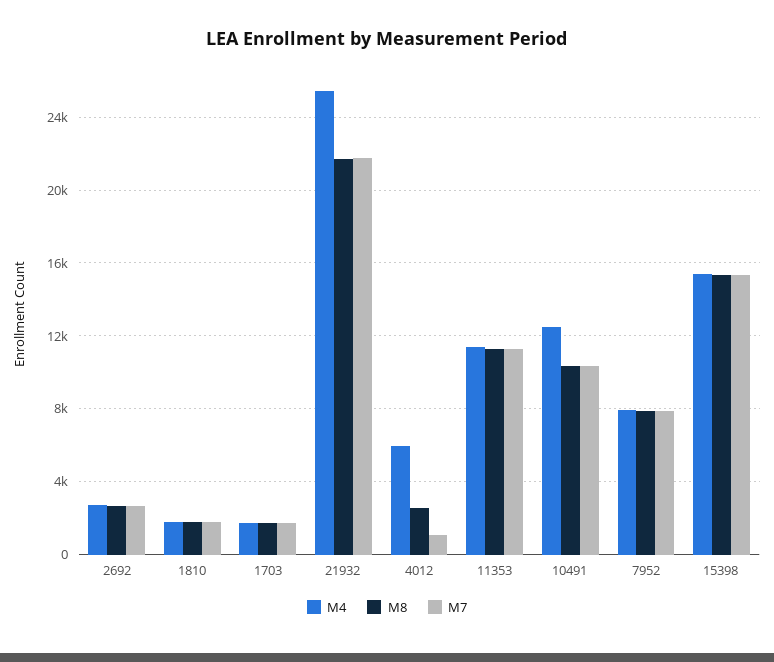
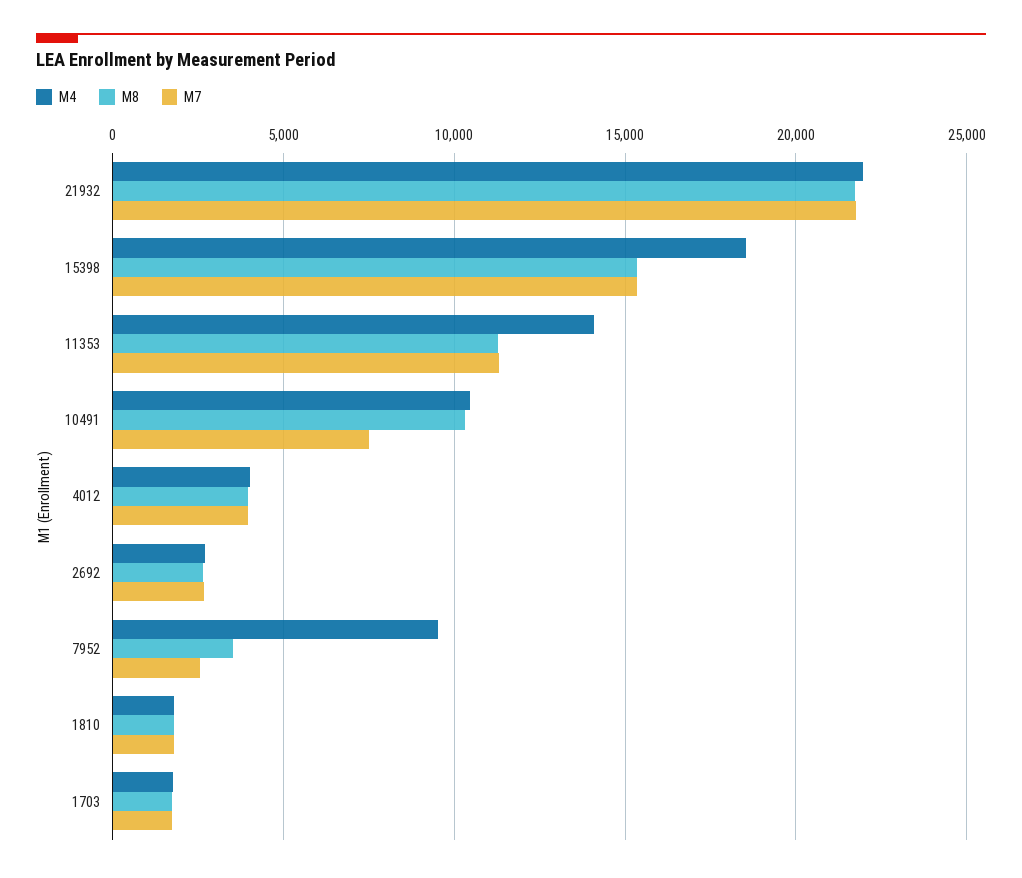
  {
    "M4": {
      "2692": 2500,
      "1810": 2000,
      "1703": 2000,
-     "21932": 25500,
+     "21932": 22000,
-     "4012": 6000,
+     "4012": 4000,
-     "11353": 11500,
+     "11353": 14000,
-     "10491": 12500,
+     "10491": 10500,
-     "7952": 8000,
+     "7952": 9500,
-     "15398": 15500
+     "15398": 18500
    },
    "M8": {
      "2692": 2500,
      "1810": 2000,
      "1703": 1500,
      "21932": 21500,
-     "4012": 2500,
+     "4012": 4000,
      "11353": 11500,
      "10491": 10500,
-     "7952": 8000,
+     "7952": 3500,
      "15398": 15500
    },
    "M7": {
      "2692": 2500,
      "1810": 2000,
      "1703": 1500,
      "21932": 22000,
-     "4012": 1000,
+     "4012": 4000,
      "11353": 11500,
-     "10491": 10500,
+     "10491": 7500,
-     "7952": 8000,
+     "7952": 2500,
      "15398": 15500
    }
  }

